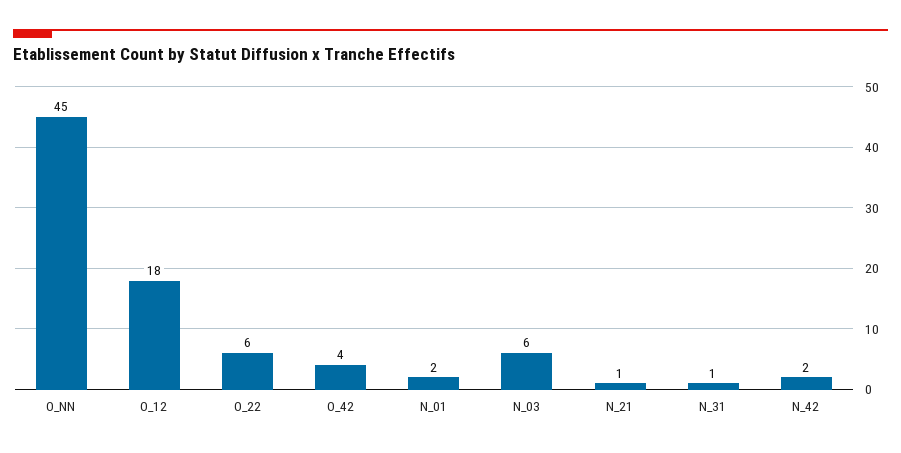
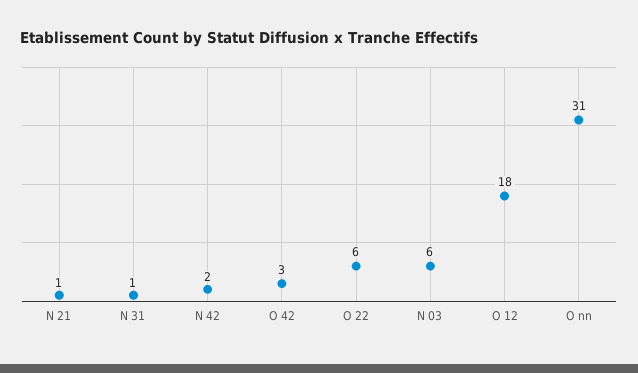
  {
-   "O_NN": 45,
+   "O_NN": 31,
    "O_12": 18,
    "O_22": 6,
-   "O_42": 4,
+   "O_42": 3,
-   "N_01": 2,
    "N_03": 6,
    "N_21": 1,
    "N_31": 1,
    "N_42": 2
  }

